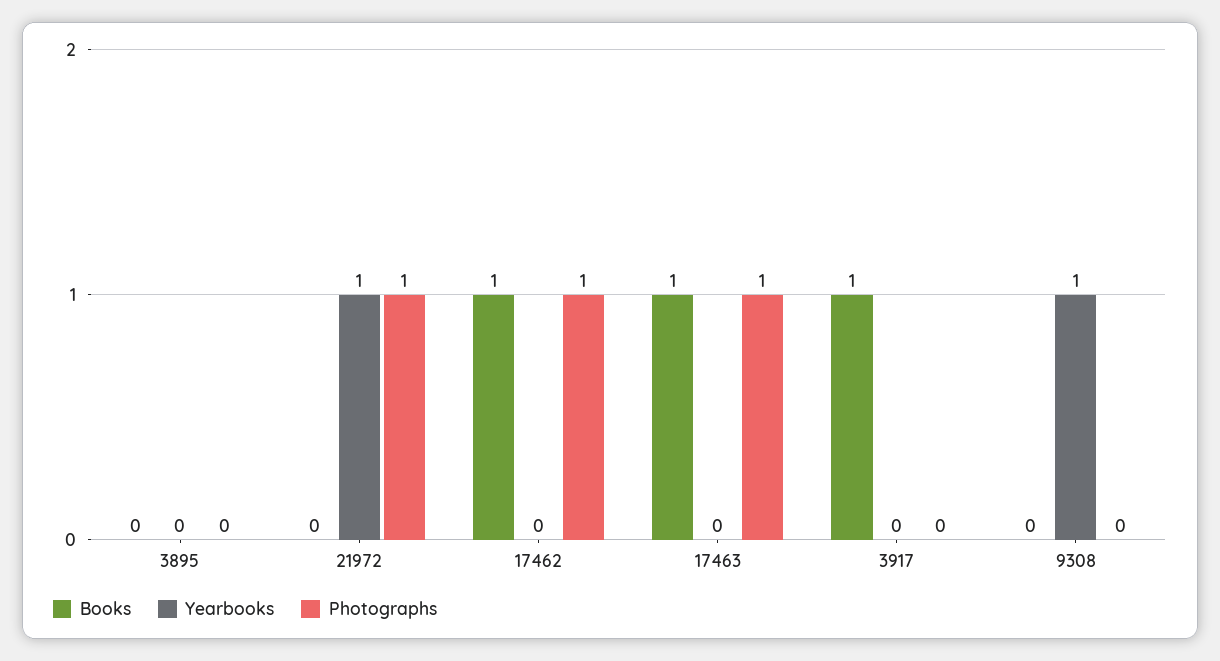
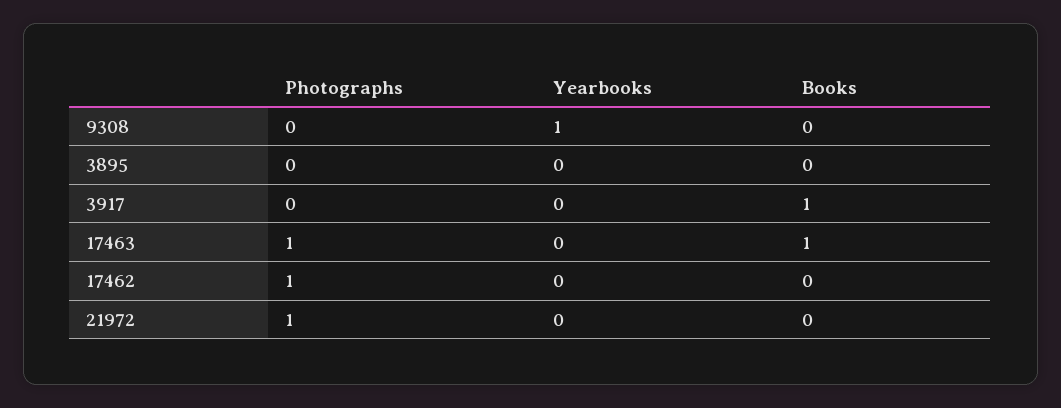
  {
    "Books": {
      "3895": 0,
      "21972": 0,
-     "17462": 1,
+     "17462": 0,
      "17463": 1,
      "3917": 1,
      "9308": 0
    },
    "Yearbooks": {
      "3895": 0,
-     "21972": 1,
+     "21972": 0,
      "17462": 0,
      "17463": 0,
      "3917": 0,
      "9308": 1
    },
    "Photographs": {
      "3895": 0,
      "21972": 1,
      "17462": 1,
      "17463": 1,
      "3917": 0,
      "9308": 0
    }
  }

